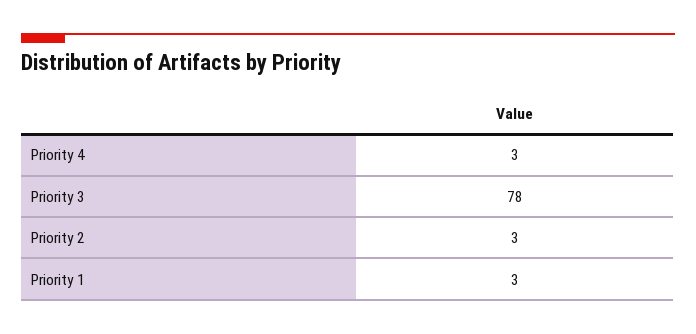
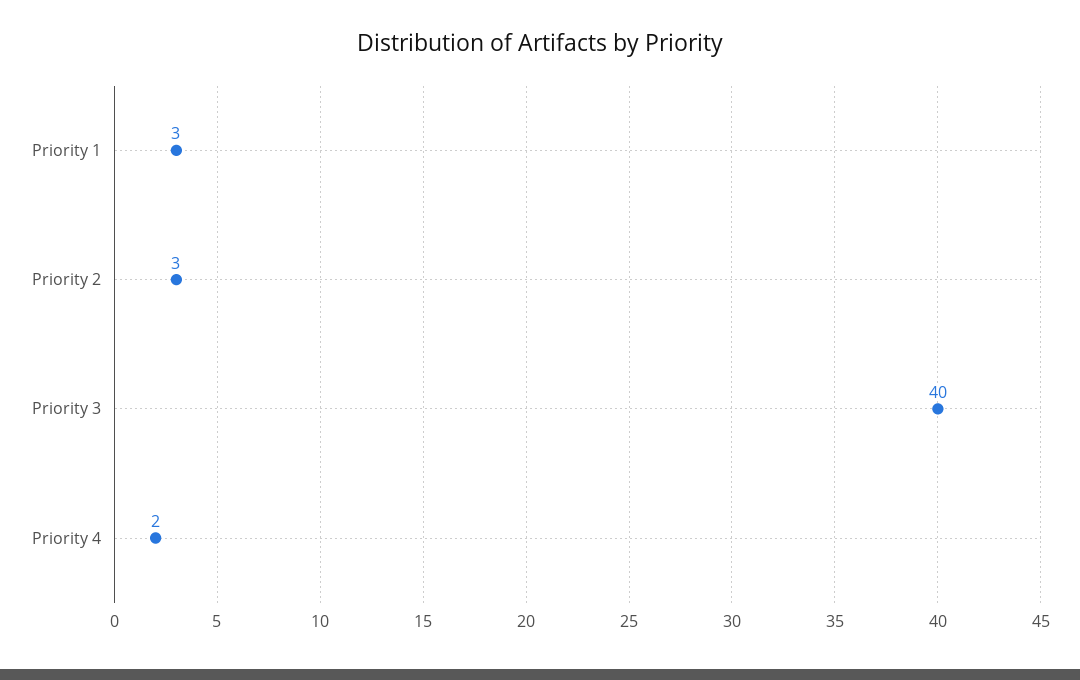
  {
-   "Priority 4": 3,
+   "Priority 4": 2,
-   "Priority 3": 78,
+   "Priority 3": 40,
    "Priority 2": 3,
    "Priority 1": 3
  }

